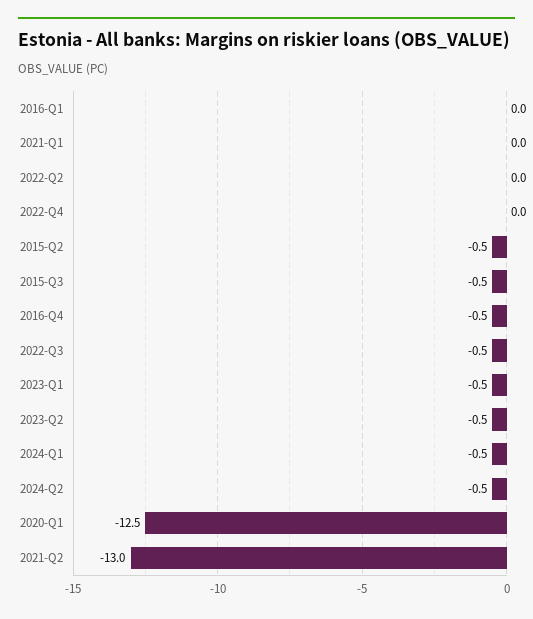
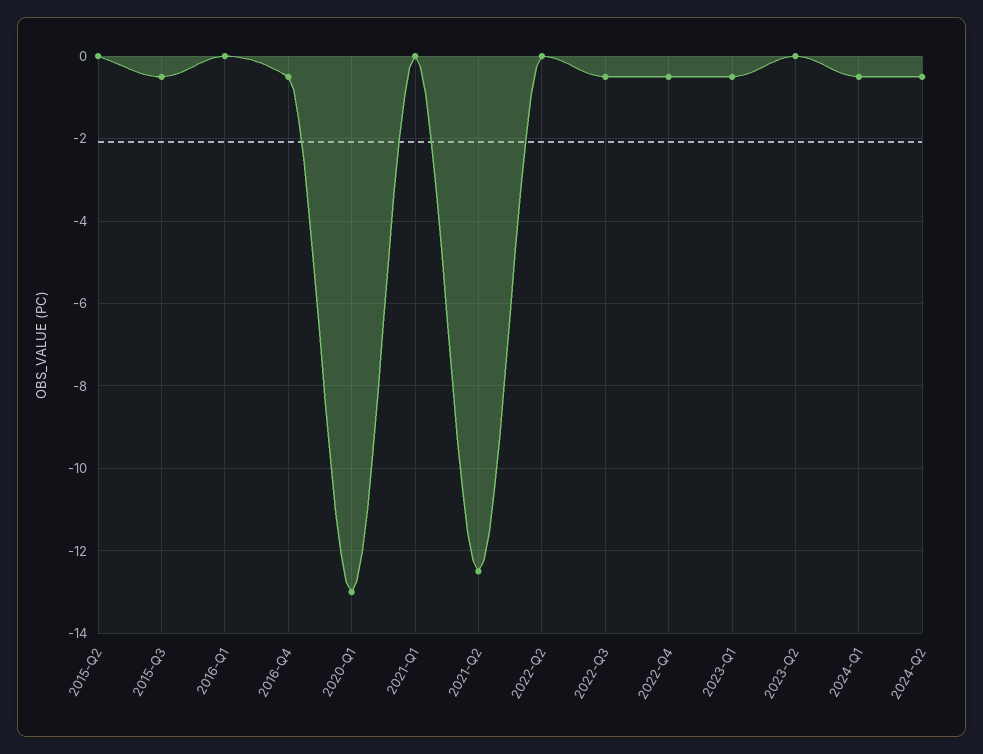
  {
    "2016-Q1": 0,
    "2021-Q1": 0,
    "2022-Q2": 0,
-   "2022-Q4": 0,
+   "2022-Q4": -0.5,
-   "2015-Q2": -0.5,
+   "2015-Q2": 0,
    "2015-Q3": -0.5,
    "2016-Q4": -0.5,
    "2022-Q3": -0.5,
    "2023-Q1": -0.5,
-   "2023-Q2": -0.5,
+   "2023-Q2": 0,
    "2024-Q1": -0.5,
    "2024-Q2": -0.5,
-   "2020-Q1": -12.5,
+   "2020-Q1": -13,
-   "2021-Q2": -13
+   "2021-Q2": -12.5
  }

